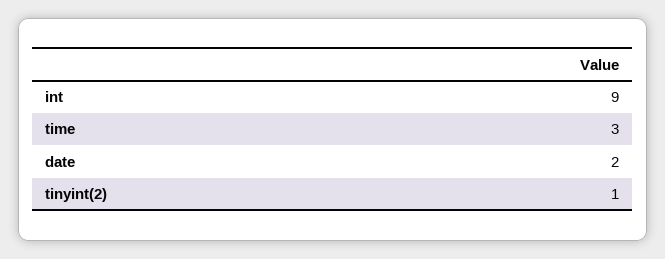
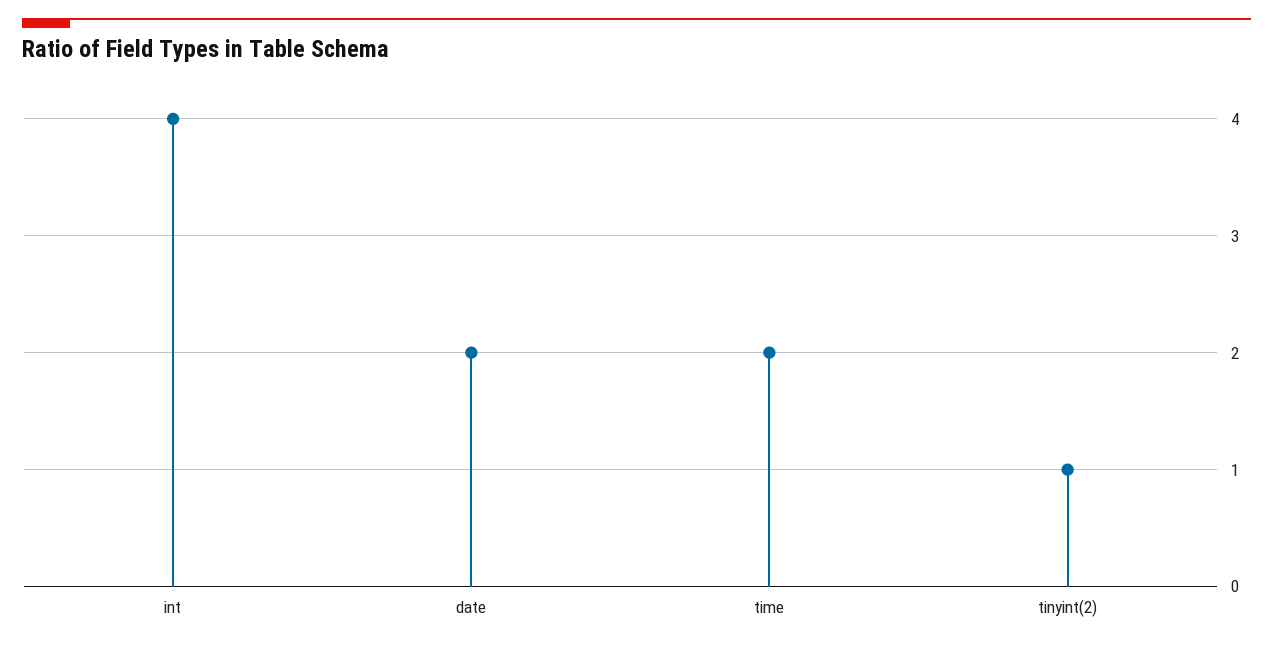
  {
-   "int": 9,
+   "int": 4,
-   "time": 3,
+   "time": 2,
    "date": 2,
    "tinyint(2)": 1
  }

